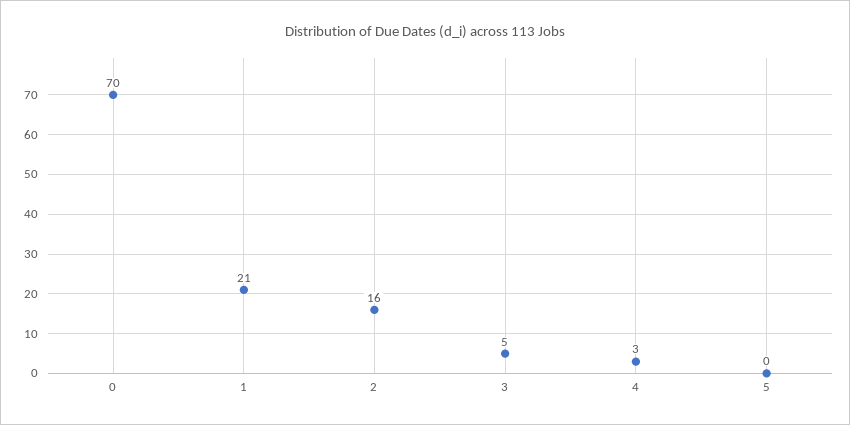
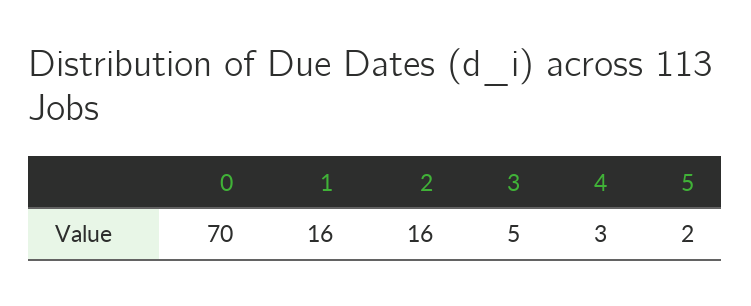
  {
    "0": 70,
-   "1": 21,
+   "1": 16,
    "2": 16,
    "3": 5,
    "4": 3,
-   "5": 0
+   "5": 2
  }

